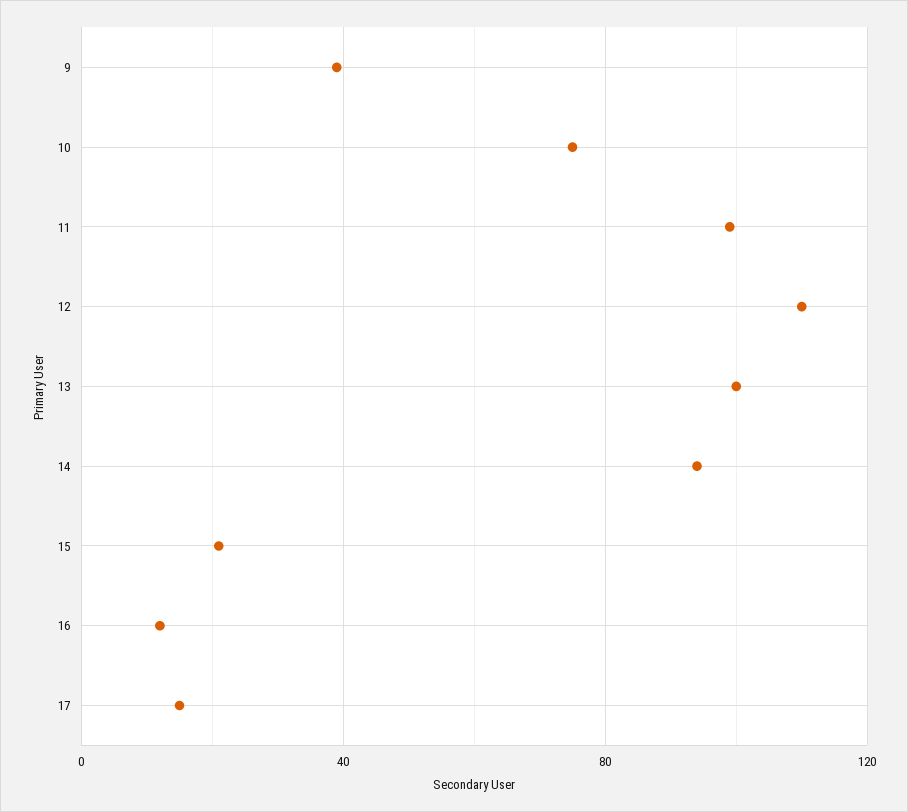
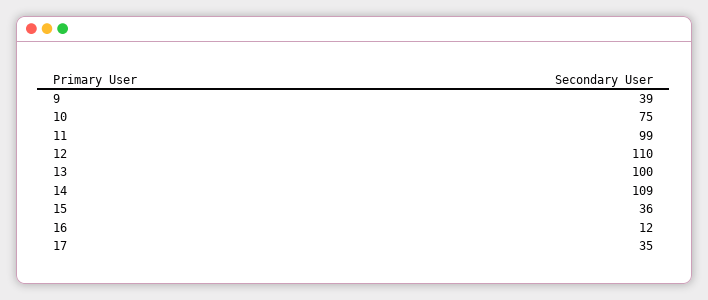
  {
    "9": 39,
    "10": 75,
    "11": 99,
    "12": 110,
    "13": 100,
-   "14": 95,
+   "14": 109,
-   "15": 20,
+   "15": 36,
    "16": 12,
-   "17": 15
+   "17": 35
  }

